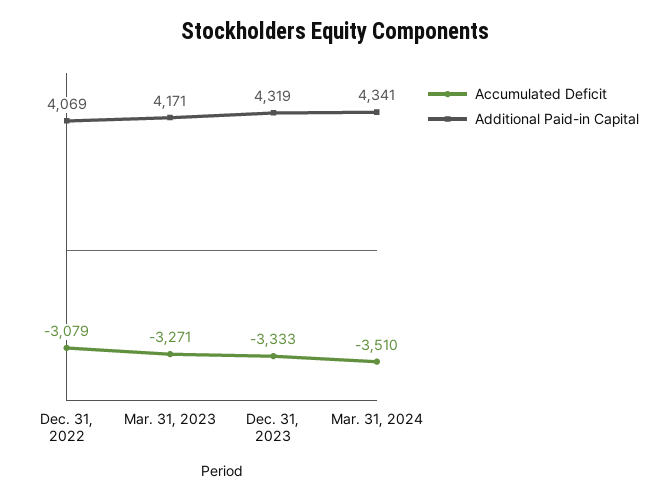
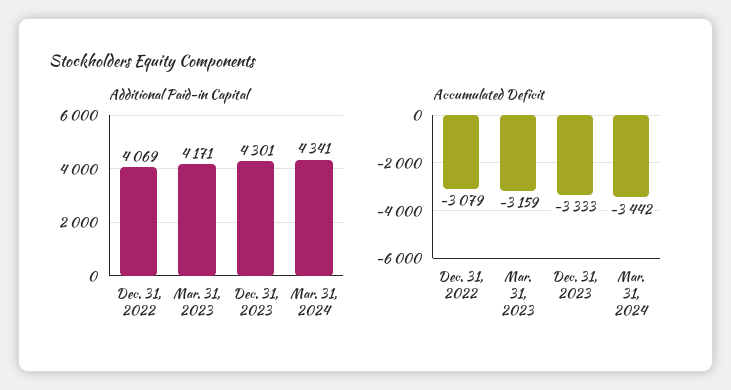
  {
    "Accumulated Deficit": {
      "Dec. 31, 2022": -3079,
-     "Mar. 31, 2023": -3271,
+     "Mar. 31, 2023": -3159,
      "Dec. 31, 2023": -3333,
-     "Mar. 31, 2024": -3510
+     "Mar. 31, 2024": -3442
    },
    "Additional Paid-in Capital": {
      "Dec. 31, 2022": 4069,
      "Mar. 31, 2023": 4171,
-     "Dec. 31, 2023": 4319,
+     "Dec. 31, 2023": 4301,
      "Mar. 31, 2024": 4341
    }
  }

